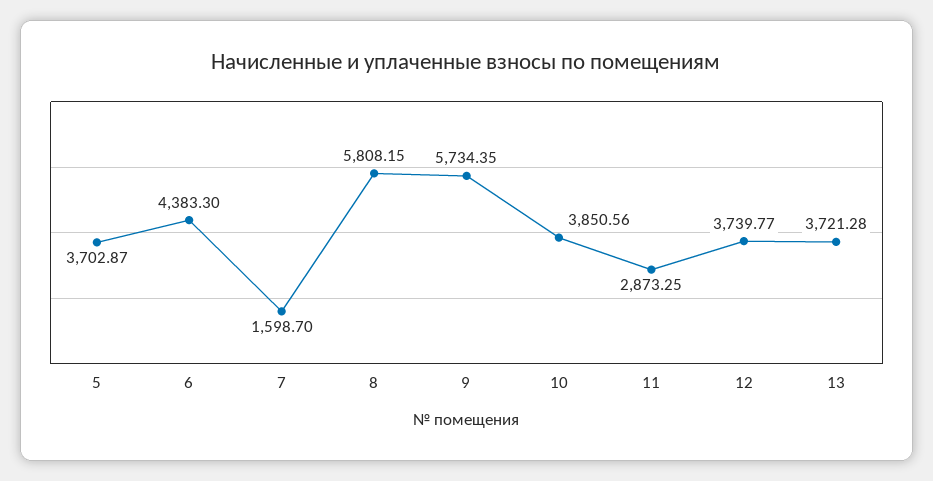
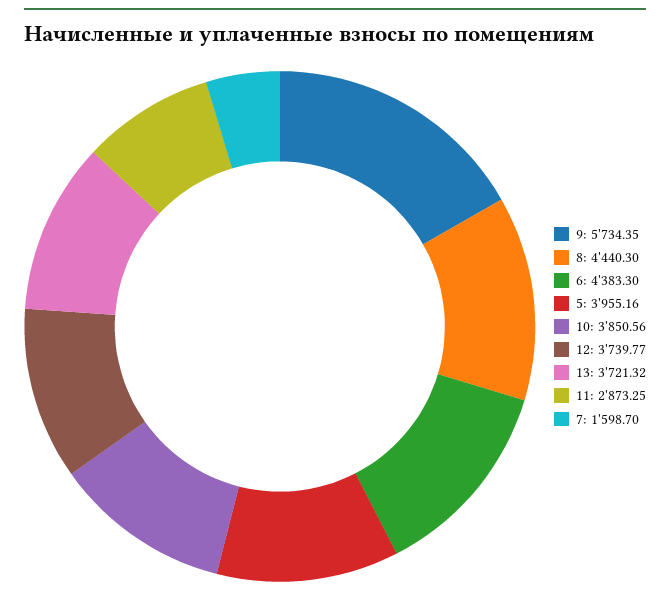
  {
-   "5": 3702.87,
+   "5": 3955.16,
    "6": 4383.3,
    "7": 1598.7,
-   "8": 5808.15,
+   "8": 4440.3,
    "9": 5734.35,
    "10": 3850.56,
    "11": 2873.25,
    "12": 3739.77,
-   "13": 3721.28
+   "13": 3721.32
  }

